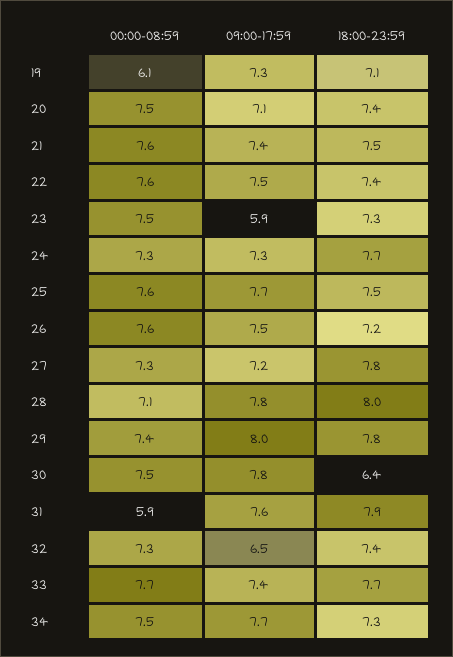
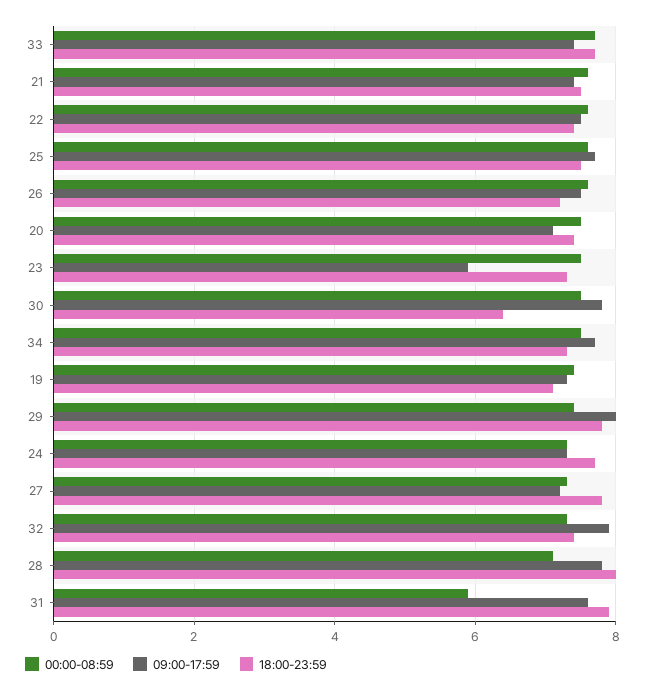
  {
    "00:00-08:59": {
-     "19": 6.1,
+     "19": 7.5,
      "20": 7.5,
      "21": 7.6,
      "22": 7.6,
      "23": 7.5,
      "24": 7.3,
      "25": 7.6,
      "26": 7.6,
      "27": 7.3,
      "28": 7.1,
      "29": 7.4,
      "30": 7.5,
      "31": 5.9,
      "32": 7.3,
      "33": 7.7,
      "34": 7.5
    },
    "09:00-17:59": {
      "19": 7.3,
      "20": 7.1,
      "21": 7.4,
      "22": 7.5,
      "23": 5.9,
      "24": 7.3,
      "25": 7.7,
      "26": 7.5,
      "27": 7.2,
      "28": 7.8,
      "29": 8,
      "30": 7.8,
      "31": 7.6,
-     "32": 6.5,
+     "32": 8,
      "33": 7.4,
      "34": 7.7
    },
    "18:00-23:59": {
      "19": 7.1,
      "20": 7.4,
      "21": 7.5,
      "22": 7.4,
      "23": 7.3,
      "24": 7.7,
      "25": 7.5,
      "26": 7.2,
      "27": 7.8,
      "28": 8,
      "29": 7.8,
      "30": 6.4,
      "31": 7.9,
      "32": 7.4,
      "33": 7.7,
      "34": 7.3
    }
  }

